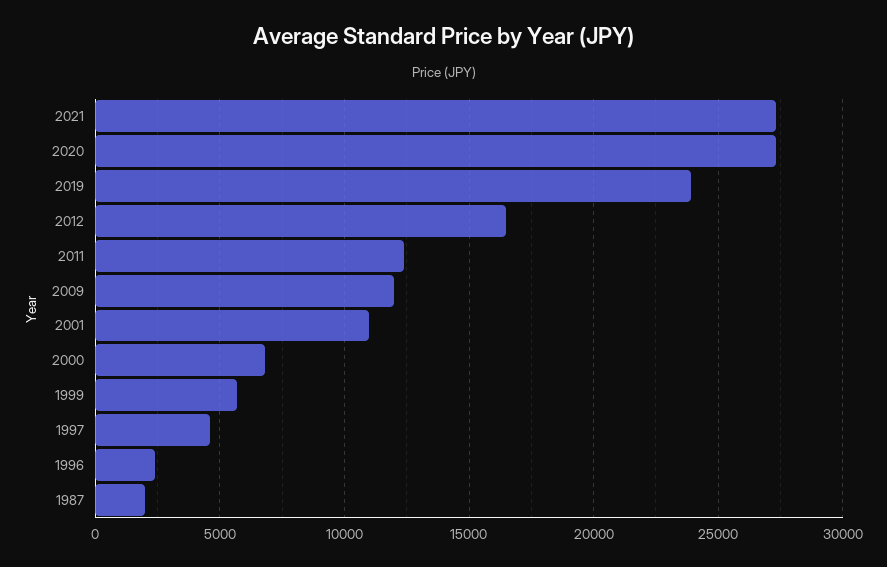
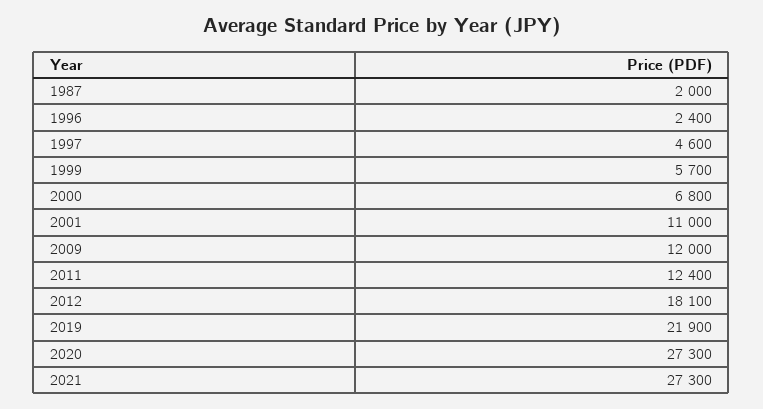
  {
    "2021": 27300,
    "2020": 27300,
-   "2019": 24000,
+   "2019": 21900,
-   "2012": 16500,
+   "2012": 18100,
    "2011": 12400,
    "2009": 12000,
    "2001": 11000,
    "2000": 6800,
    "1999": 5700,
    "1997": 4600,
    "1996": 2400,
    "1987": 2000
  }

